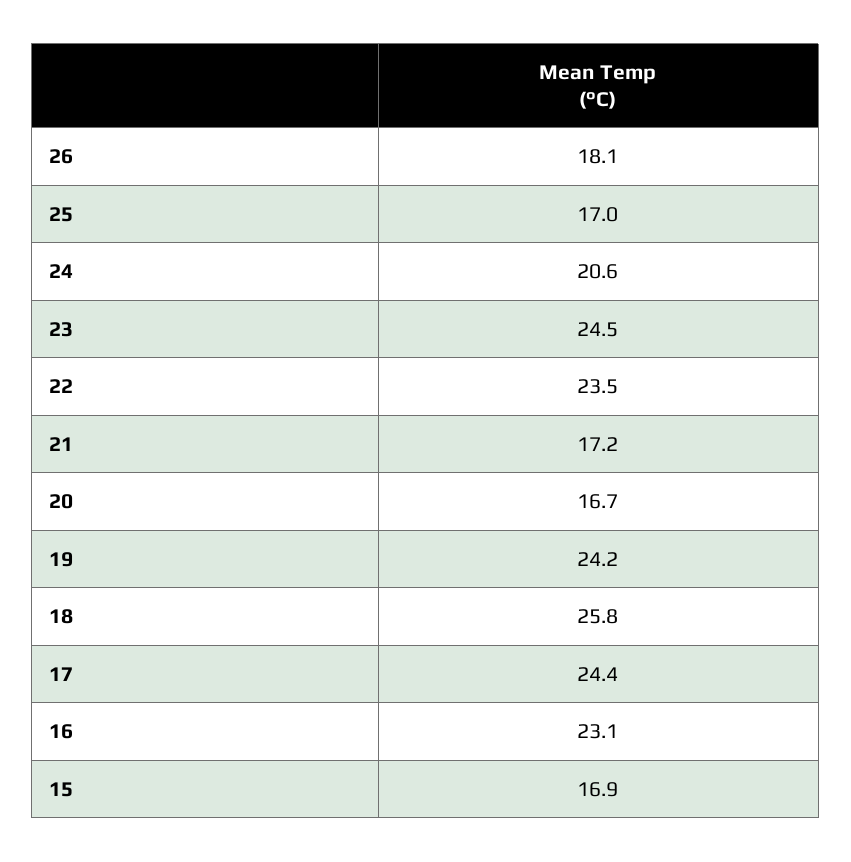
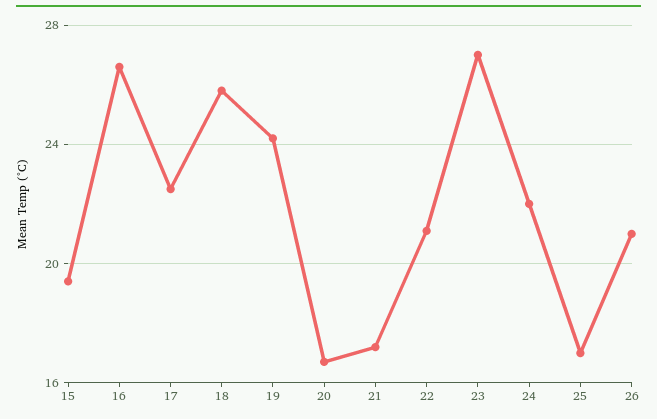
  {
-   "26": 18.1,
+   "26": 21,
    "25": 17,
-   "24": 20.6,
+   "24": 22,
-   "23": 24.5,
+   "23": 27,
-   "22": 23.5,
+   "22": 21,
    "21": 17.2,
    "20": 16.7,
    "19": 24.2,
    "18": 25.8,
-   "17": 24.4,
+   "17": 22.5,
-   "16": 23.1,
+   "16": 26.5,
-   "15": 16.9
+   "15": 19.5
  }

